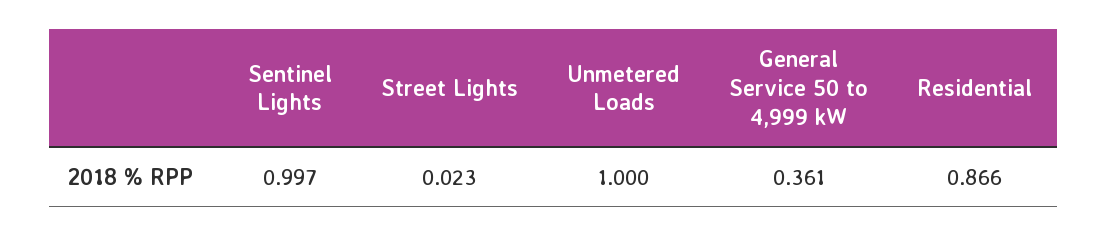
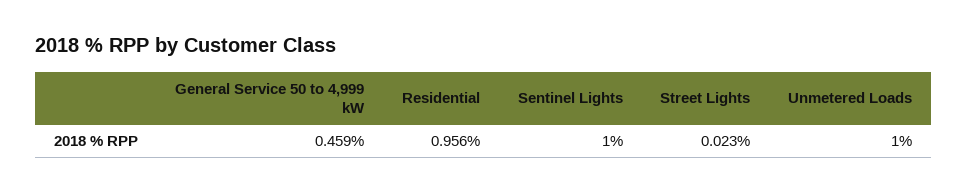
  {
-   "Sentinel Lights": 0.997,
+   "Sentinel Lights": 1,
    "Street Lights": 0.023,
    "Unmetered Loads": 1,
-   "General Service 50 to 4,999 kW": 0.361,
+   "General Service 50 to 4,999 kW": 0.459,
-   "Residential": 0.866
+   "Residential": 0.956
  }

